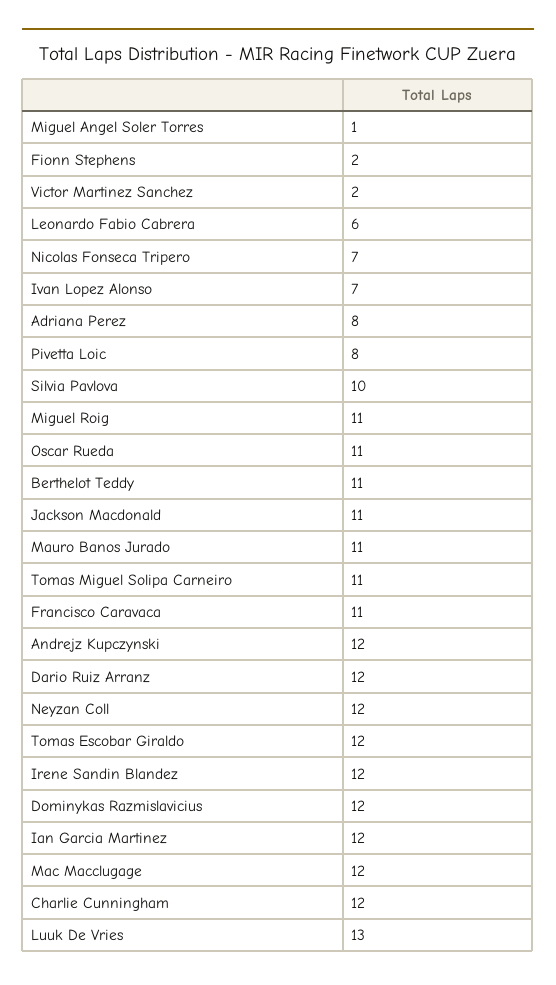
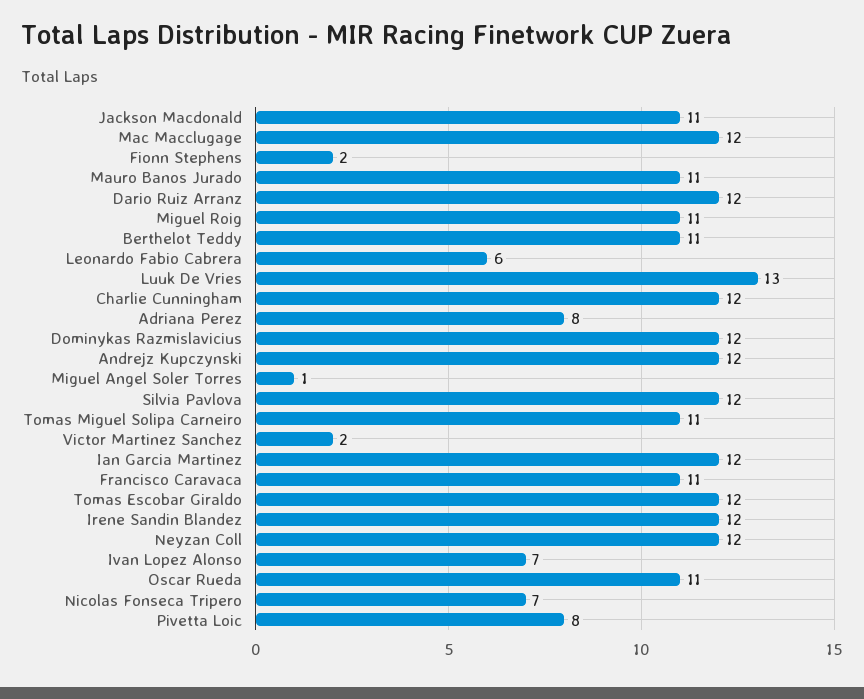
  {
    "Miguel Angel Soler Torres": 1,
    "Fionn Stephens": 2,
    "Victor Martinez Sanchez": 2,
    "Leonardo Fabio Cabrera": 6,
    "Nicolas Fonseca Tripero": 7,
    "Ivan Lopez Alonso": 7,
    "Adriana Perez": 8,
    "Pivetta Loic": 8,
-   "Silvia Pavlova": 10,
+   "Silvia Pavlova": 12,
    "Miguel Roig": 11,
    "Oscar Rueda": 11,
    "Berthelot Teddy": 11,
    "Jackson Macdonald": 11,
    "Mauro Banos Jurado": 11,
    "Tomas Miguel Solipa Carneiro": 11,
    "Francisco Caravaca": 11,
    "Andrejz Kupczynski": 12,
    "Dario Ruiz Arranz": 12,
    "Neyzan Coll": 12,
    "Tomas Escobar Giraldo": 12,
    "Irene Sandin Blandez": 12,
    "Dominykas Razmislavicius": 12,
    "Ian Garcia Martinez": 12,
    "Mac Macclugage": 12,
    "Charlie Cunningham": 12,
    "Luuk De Vries": 13
  }

